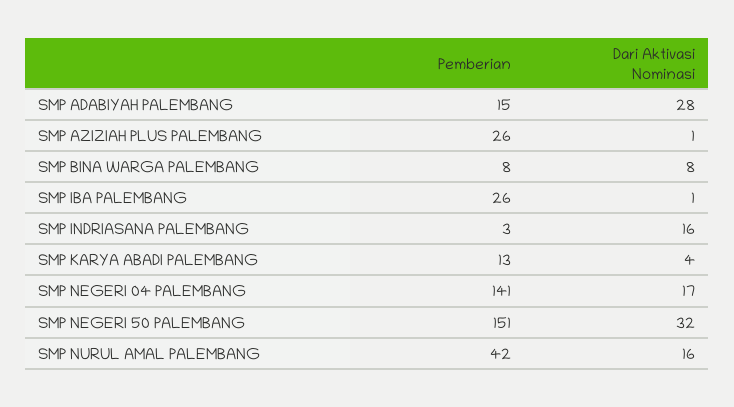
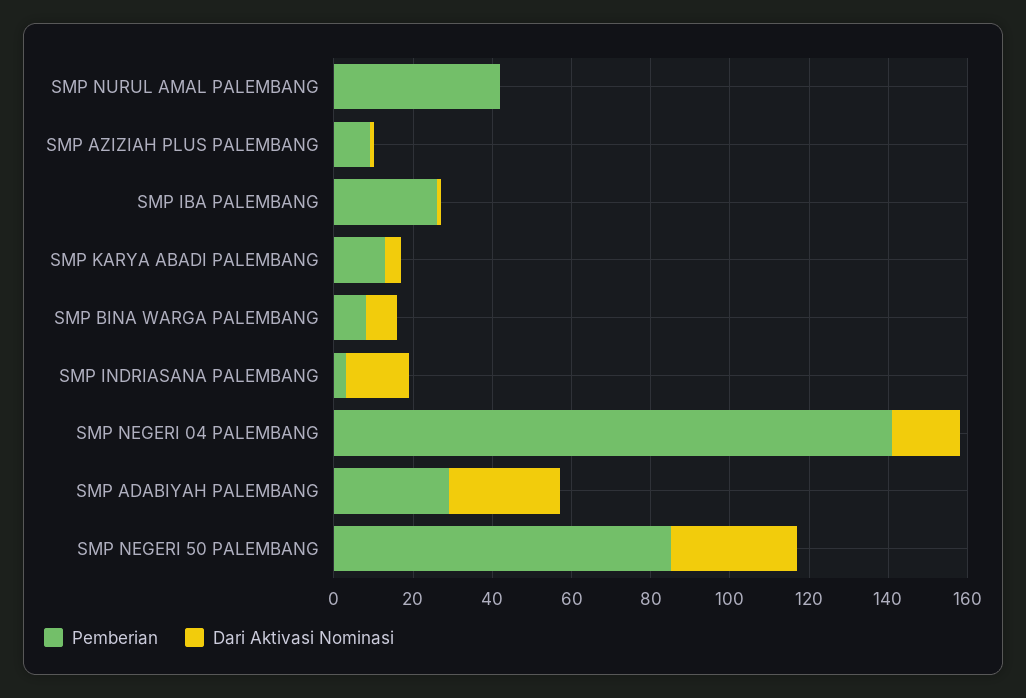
  {
    "Pemberian": {
-     "SMP ADABIYAH PALEMBANG": 15,
+     "SMP ADABIYAH PALEMBANG": 30,
-     "SMP AZIZIAH PLUS PALEMBANG": 26,
+     "SMP AZIZIAH PLUS PALEMBANG": 10,
      "SMP BINA WARGA PALEMBANG": 8,
      "SMP IBA PALEMBANG": 26,
      "SMP INDRIASANA PALEMBANG": 3,
      "SMP KARYA ABADI PALEMBANG": 13,
      "SMP NEGERI 04 PALEMBANG": 141,
-     "SMP NEGERI 50 PALEMBANG": 151,
+     "SMP NEGERI 50 PALEMBANG": 85,
      "SMP NURUL AMAL PALEMBANG": 42
    },
    "Dari Aktivasi Nominasi": {
      "SMP ADABIYAH PALEMBANG": 28,
      "SMP AZIZIAH PLUS PALEMBANG": 1,
      "SMP BINA WARGA PALEMBANG": 8,
      "SMP IBA PALEMBANG": 1,
      "SMP INDRIASANA PALEMBANG": 16,
      "SMP KARYA ABADI PALEMBANG": 4,
      "SMP NEGERI 04 PALEMBANG": 17,
      "SMP NEGERI 50 PALEMBANG": 32,
-     "SMP NURUL AMAL PALEMBANG": 16
+     "SMP NURUL AMAL PALEMBANG": 0
    }
  }

